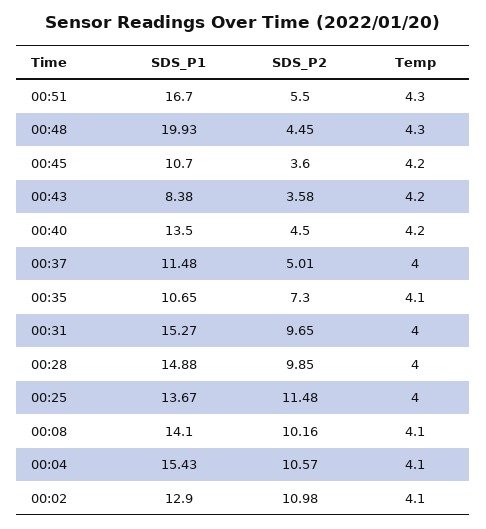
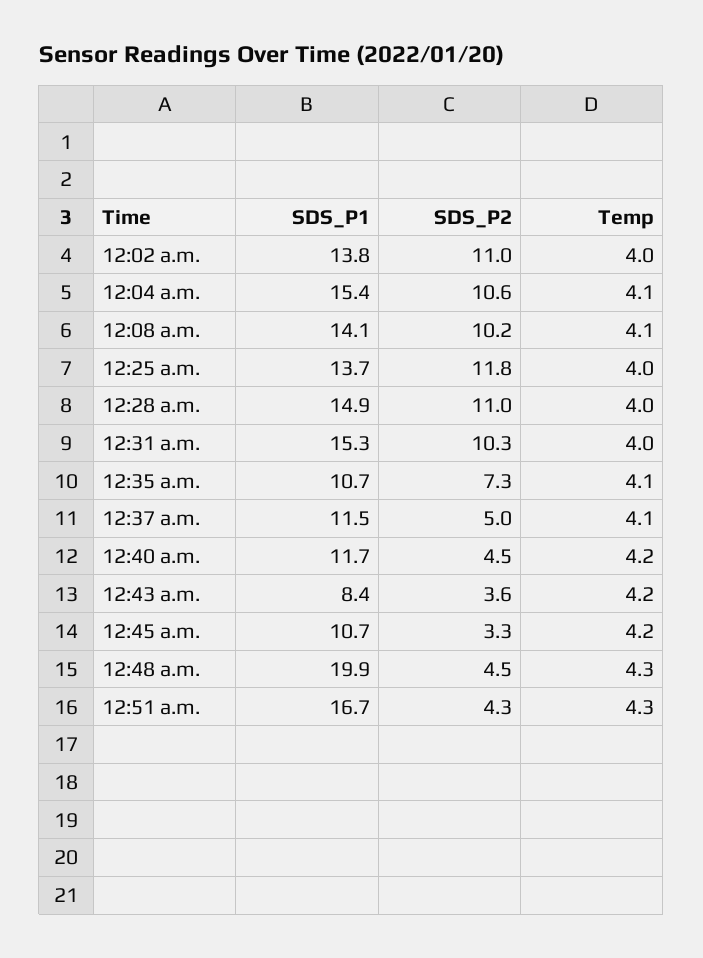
  {
    "SDS_P1": {
      "00:51": 16.7,
      "00:48": 19.93,
      "00:45": 10.7,
      "00:43": 8.38,
-     "00:40": 13.5,
+     "00:40": 11.7,
      "00:37": 11.48,
      "00:35": 10.65,
      "00:31": 15.27,
      "00:28": 14.88,
      "00:25": 13.67,
      "00:08": 14.1,
      "00:04": 15.43,
-     "00:02": 12.9
+     "00:02": 13.8
    },
    "SDS_P2": {
-     "00:51": 5.5,
+     "00:51": 4.3,
      "00:48": 4.45,
-     "00:45": 3.6,
+     "00:45": 3.3,
      "00:43": 3.58,
      "00:40": 4.5,
      "00:37": 5.01,
      "00:35": 7.3,
-     "00:31": 9.65,
+     "00:31": 10.3,
-     "00:28": 9.85,
+     "00:28": 11,
-     "00:25": 11.48,
+     "00:25": 11.8,
      "00:08": 10.16,
      "00:04": 10.57,
      "00:02": 10.98
    },
    "Temp": {
      "00:51": 4.3,
      "00:48": 4.3,
      "00:45": 4.2,
      "00:43": 4.2,
      "00:40": 4.2,
-     "00:37": 4,
+     "00:37": 4.1,
      "00:35": 4.1,
      "00:31": 4,
      "00:28": 4,
      "00:25": 4,
      "00:08": 4.1,
      "00:04": 4.1,
-     "00:02": 4.1
+     "00:02": 4
    }
  }

